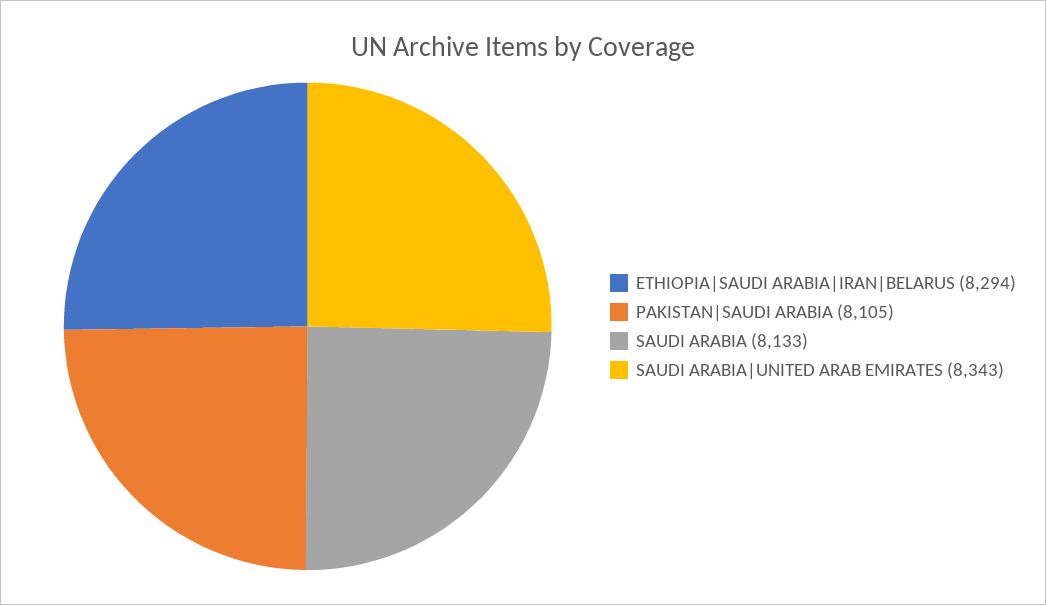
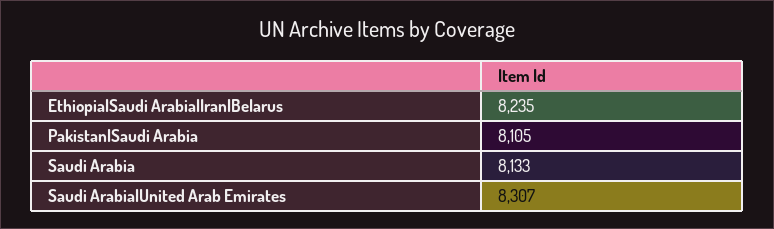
  {
-   "ETHIOPIA|SAUDI ARABIA|IRAN|BELARUS": 8294,
+   "ETHIOPIA|SAUDI ARABIA|IRAN|BELARUS": 8235,
    "PAKISTAN|SAUDI ARABIA": 8105,
    "SAUDI ARABIA": 8133,
-   "SAUDI ARABIA|UNITED ARAB EMIRATES": 8343
+   "SAUDI ARABIA|UNITED ARAB EMIRATES": 8307
  }

